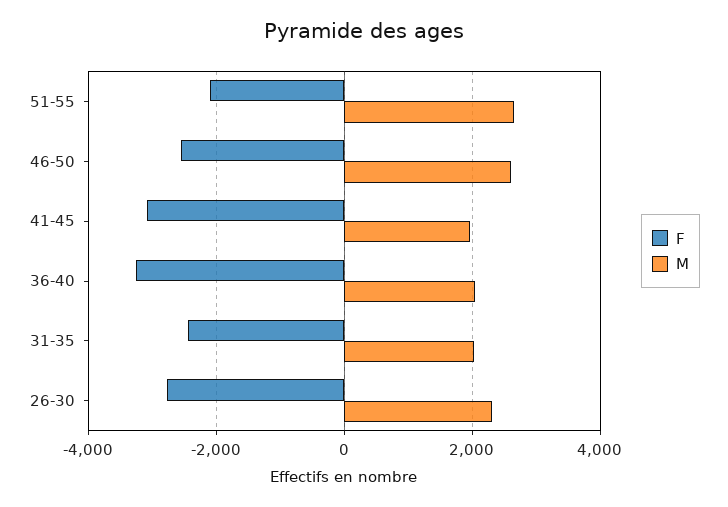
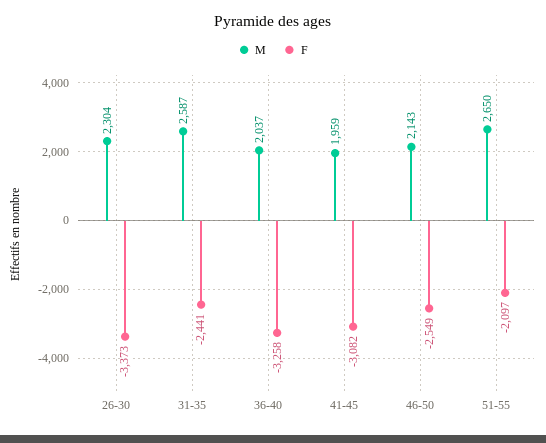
  {
    "F": {
      "51-55": -2097,
      "46-50": -2549,
      "41-45": -3082,
      "36-40": -3258,
      "31-35": -2441,
-     "26-30": -2800
+     "26-30": -3373
    },
    "M": {
      "51-55": 2650,
-     "46-50": 2600,
+     "46-50": 2143,
      "41-45": 1959,
      "36-40": 2037,
-     "31-35": 2000,
+     "31-35": 2587,
      "26-30": 2304
    }
  }

